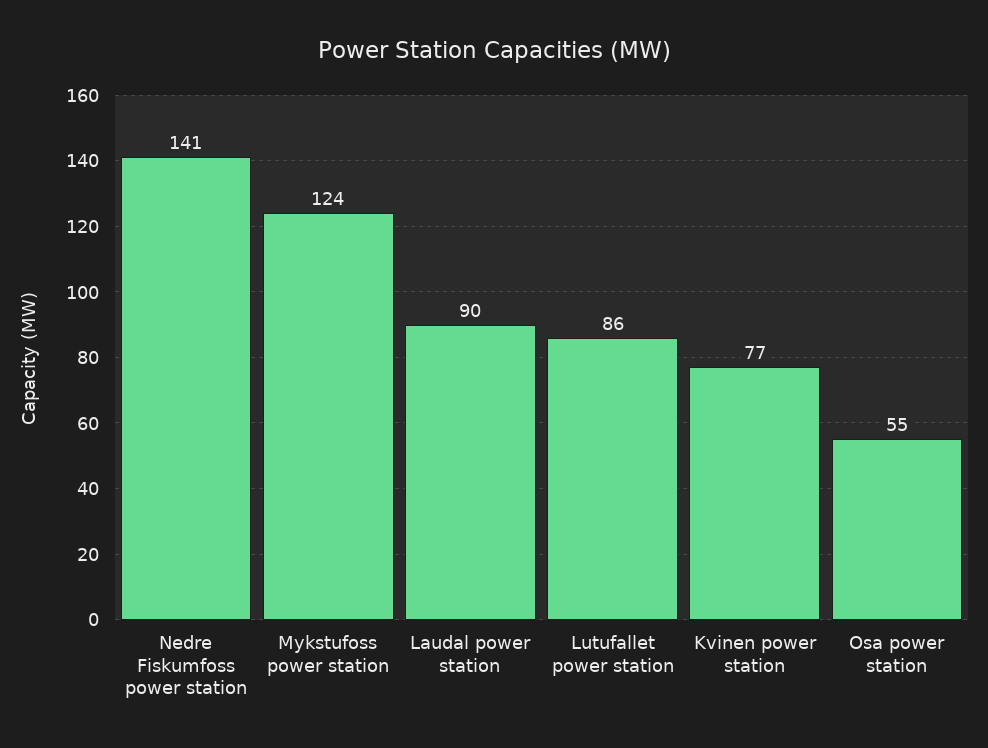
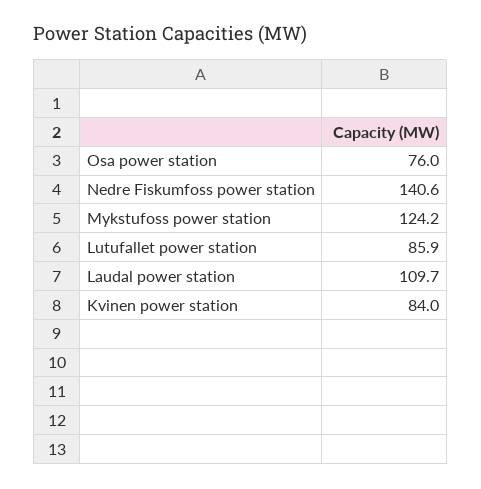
  {
    "Nedre Fiskumfoss power station": 140.6,
    "Mykstufoss power station": 124.2,
-   "Laudal power station": 90,
+   "Laudal power station": 109.7,
    "Lutufallet power station": 85.9,
-   "Kvinen power station": 77,
+   "Kvinen power station": 84,
-   "Osa power station": 55
+   "Osa power station": 76
  }

